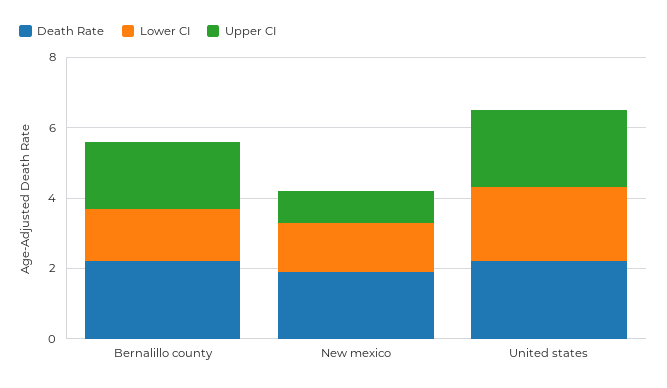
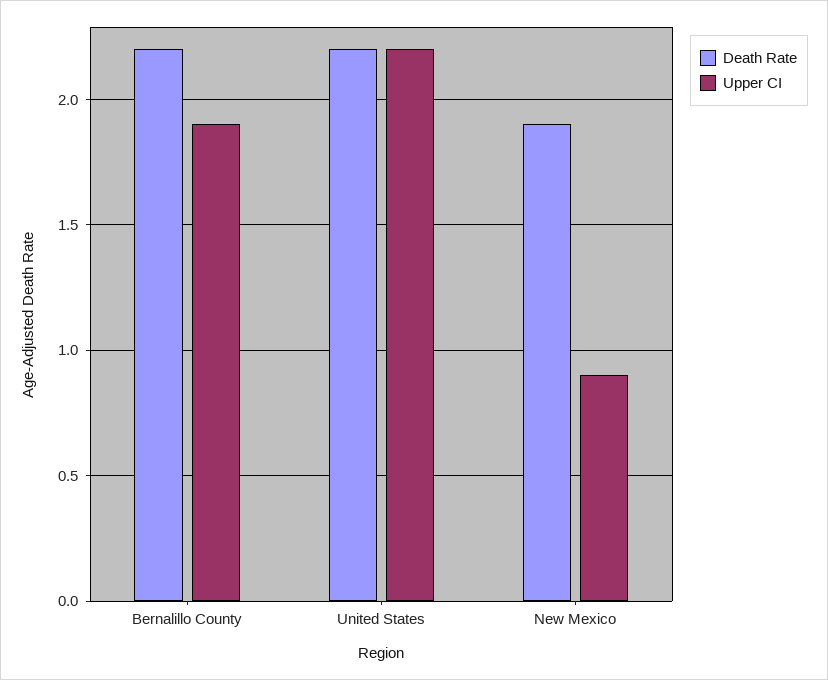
  {
    "Death Rate": {
      "Bernalillo county": 2.2,
      "New mexico": 1.9,
      "United states": 2.2
    },
-   "Lower CI": {
-     "Bernalillo county": 1.5,
-     "New mexico": 1.5,
-     "United states": 2
-   },
    "Upper CI": {
      "Bernalillo county": 1.9,
      "New mexico": 0.9,
      "United states": 2.2
    }
  }

